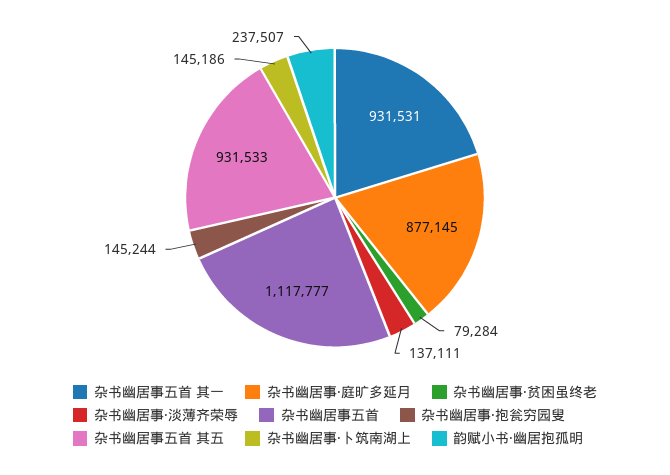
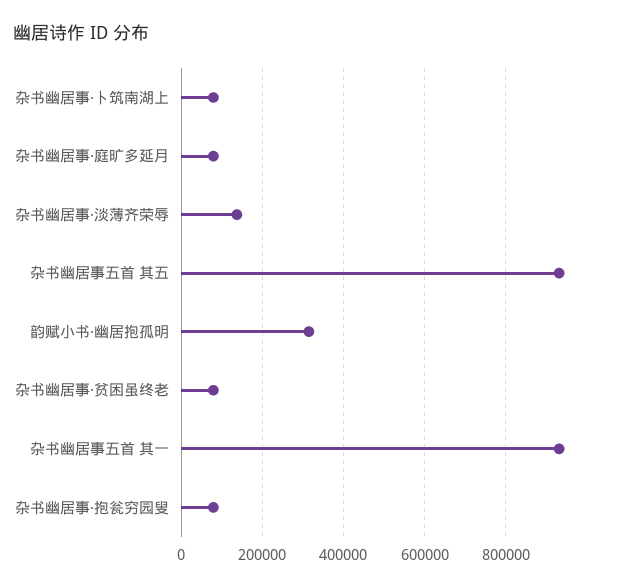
  {
    "杂书幽居事五首 其一": 931531,
-   "杂书幽居事·庭旷多延月": 877145,
+   "杂书幽居事·庭旷多延月": 80000,
    "杂书幽居事·贫困虽终老": 79284,
    "杂书幽居事·淡薄齐荣辱": 137111,
-   "杂书幽居事五首": 1117777,
-   "杂书幽居事·抱瓮穷园叟": 145244,
+   "杂书幽居事·抱瓮穷园叟": 80000,
    "杂书幽居事五首 其五": 931533,
-   "杂书幽居事·卜筑南湖上": 145186,
+   "杂书幽居事·卜筑南湖上": 80000,
-   "韵赋小书·幽居抱孤明": 237507
+   "韵赋小书·幽居抱孤明": 320000
  }

